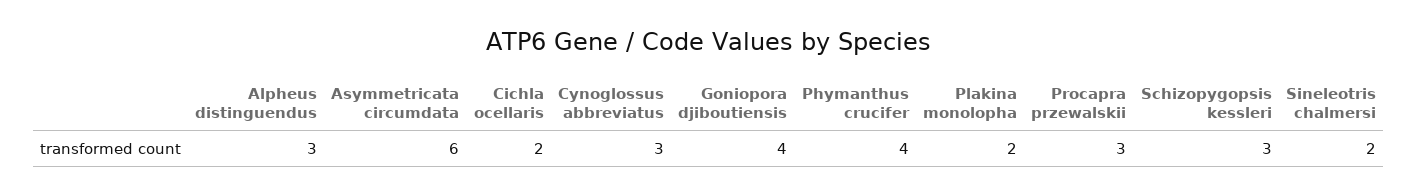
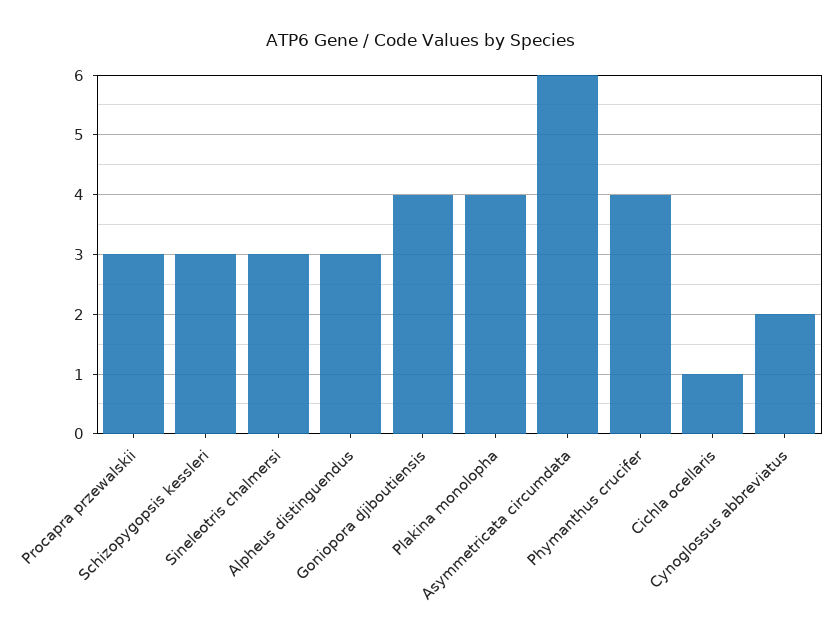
  {
    "Alpheus distinguendus": 3,
    "Asymmetricata circumdata": 6,
-   "Cichla ocellaris": 2,
+   "Cichla ocellaris": 1,
-   "Cynoglossus abbreviatus": 3,
+   "Cynoglossus abbreviatus": 2,
    "Goniopora djiboutiensis": 4,
    "Phymanthus crucifer": 4,
-   "Plakina monolopha": 2,
+   "Plakina monolopha": 4,
    "Procapra przewalskii": 3,
    "Schizopygopsis kessleri": 3,
-   "Sineleotris chalmersi": 2
+   "Sineleotris chalmersi": 3
  }

